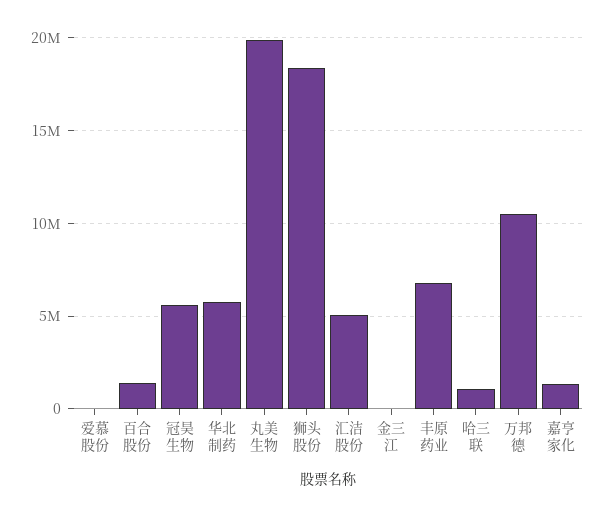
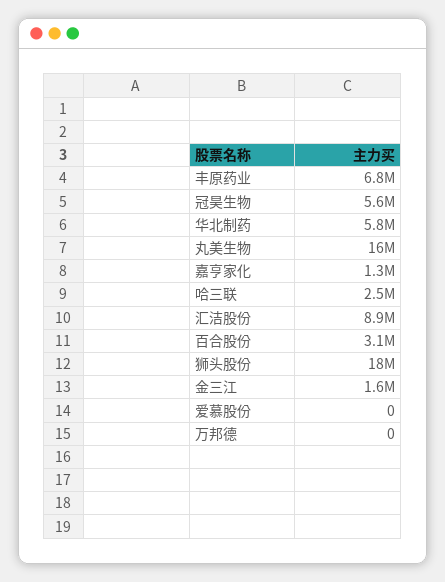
  {
    "爱慕股份": 0,
-   "百合股份": 1500000,
+   "百合股份": 3100000,
    "冠昊生物": 5600000,
    "华北制药": 5800000,
-   "丸美生物": 20000000,
+   "丸美生物": 16000000,
    "狮头股份": 18000000,
-   "汇洁股份": 5000000,
+   "汇洁股份": 8900000,
-   "金三江": 0,
+   "金三江": 1600000,
    "丰原药业": 6800000,
-   "哈三联": 1000000,
+   "哈三联": 2500000,
-   "万邦德": 10500000,
+   "万邦德": 0,
    "嘉亨家化": 1300000
  }

